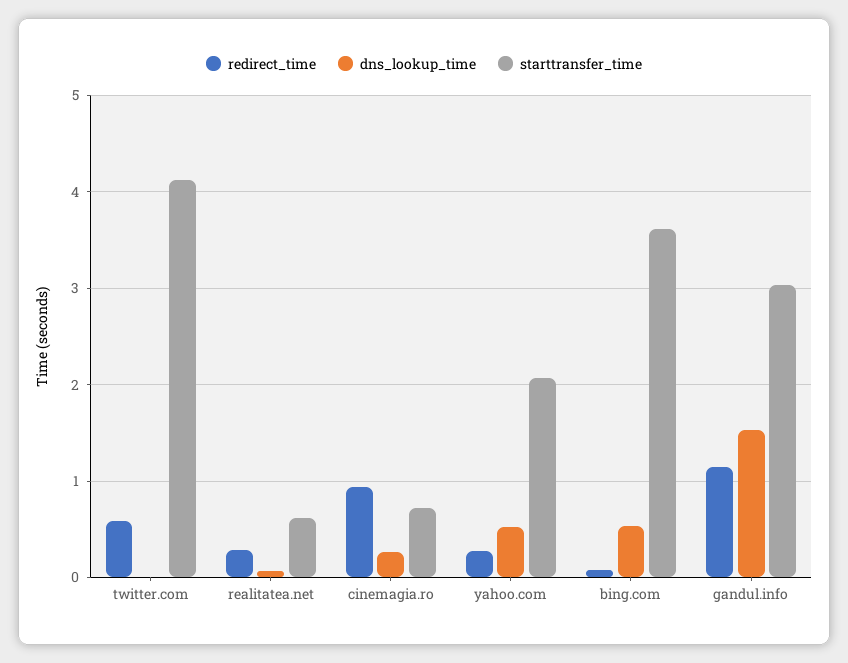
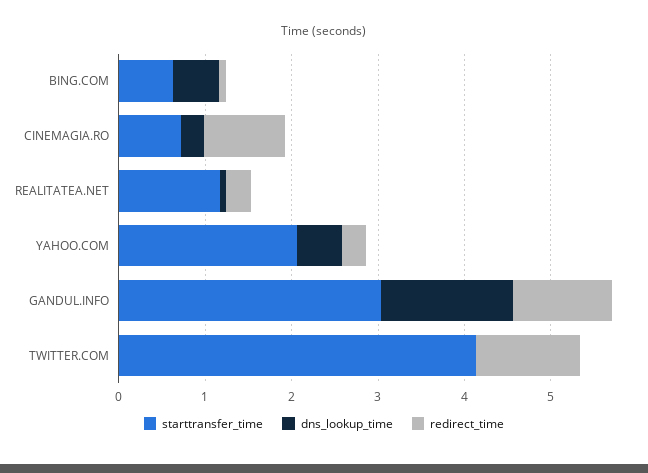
  {
    "redirect_time": {
-     "twitter.com": 0.6,
+     "twitter.com": 1.2,
      "realitatea.net": 0.3,
      "cinemagia.ro": 0.9,
      "yahoo.com": 0.3,
      "bing.com": 0.1,
      "gandul.info": 1.1
    },
    "dns_lookup_time": {
      "twitter.com": 0,
      "realitatea.net": 0.1,
      "cinemagia.ro": 0.3,
      "yahoo.com": 0.5,
      "bing.com": 0.5,
      "gandul.info": 1.5
    },
    "starttransfer_time": {
      "twitter.com": 4.1,
-     "realitatea.net": 0.6,
+     "realitatea.net": 1.2,
      "cinemagia.ro": 0.7,
      "yahoo.com": 2.1,
-     "bing.com": 3.6,
+     "bing.com": 0.6,
      "gandul.info": 3
    }
  }

